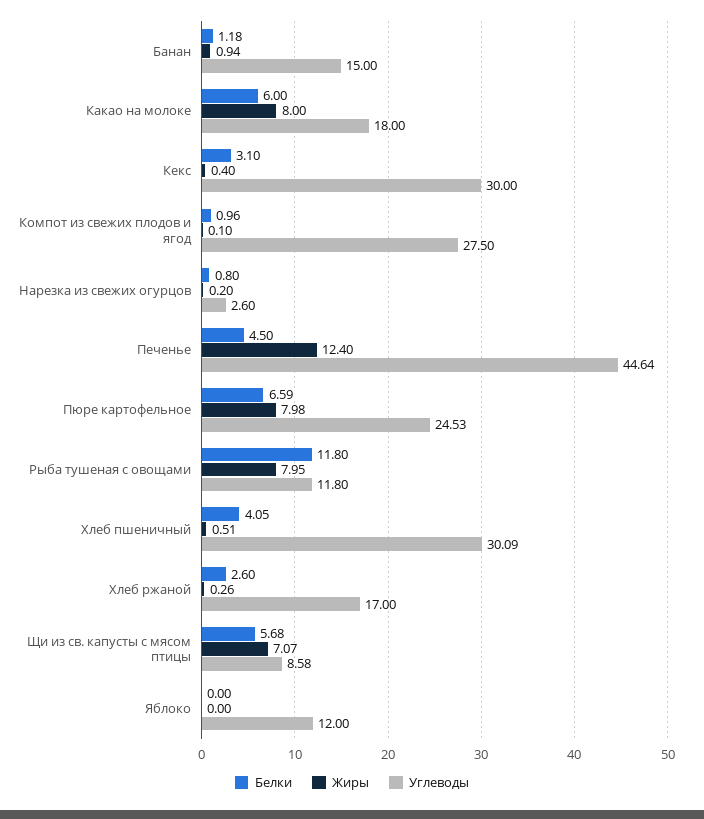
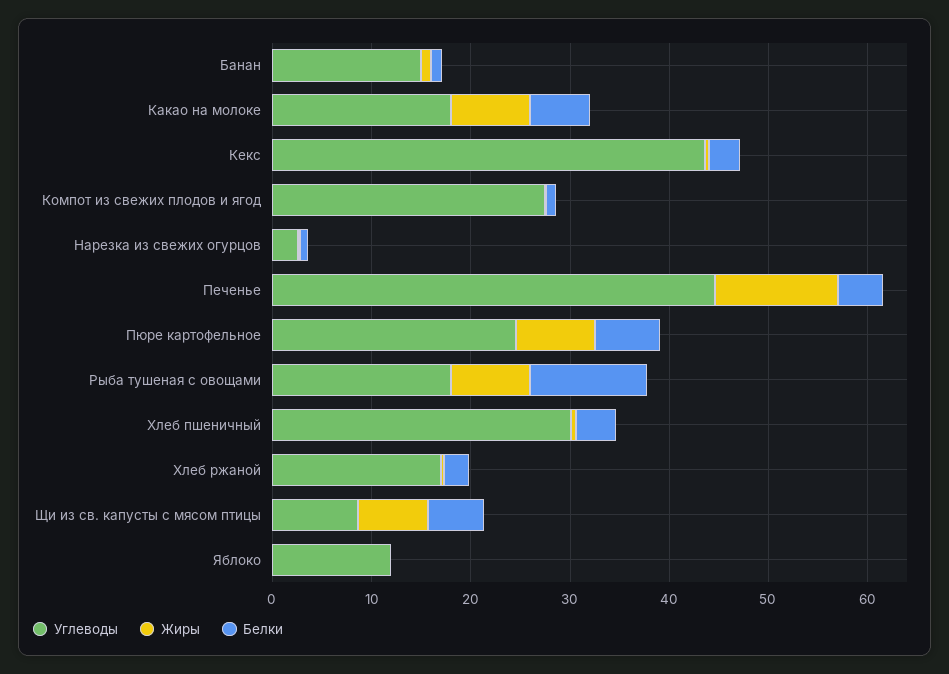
  {
    "Белки": {
      "Банан": 1.18,
      "Какао на молоке": 6,
      "Кекс": 3.1,
      "Компот из свежих плодов и ягод": 0.96,
      "Нарезка из свежих огурцов": 0.8,
      "Печенье": 4.5,
      "Пюре картофельное": 6.59,
      "Рыба тушеная с овощами": 11.8,
      "Хлеб пшеничный": 4.05,
      "Хлеб ржаной": 2.6,
      "Щи из св. капусты с мясом птицы": 5.68,
      "Яблоко": 0
    },
    "Жиры": {
      "Банан": 0.94,
      "Какао на молоке": 8,
      "Кекс": 0.4,
      "Компот из свежих плодов и ягод": 0.1,
      "Нарезка из свежих огурцов": 0.2,
      "Печенье": 12.4,
      "Пюре картофельное": 7.98,
      "Рыба тушеная с овощами": 7.95,
      "Хлеб пшеничный": 0.51,
      "Хлеб ржаной": 0.26,
      "Щи из св. капусты с мясом птицы": 7.07,
      "Яблоко": 0
    },
    "Углеводы": {
      "Банан": 15,
      "Какао на молоке": 18,
-     "Кекс": 30,
+     "Кекс": 44,
      "Компот из свежих плодов и ягод": 27.5,
      "Нарезка из свежих огурцов": 2.6,
      "Печенье": 44.64,
      "Пюре картофельное": 24.53,
-     "Рыба тушеная с овощами": 11.8,
+     "Рыба тушеная с овощами": 18,
      "Хлеб пшеничный": 30.09,
      "Хлеб ржаной": 17,
      "Щи из св. капусты с мясом птицы": 8.58,
      "Яблоко": 12
    }
  }

